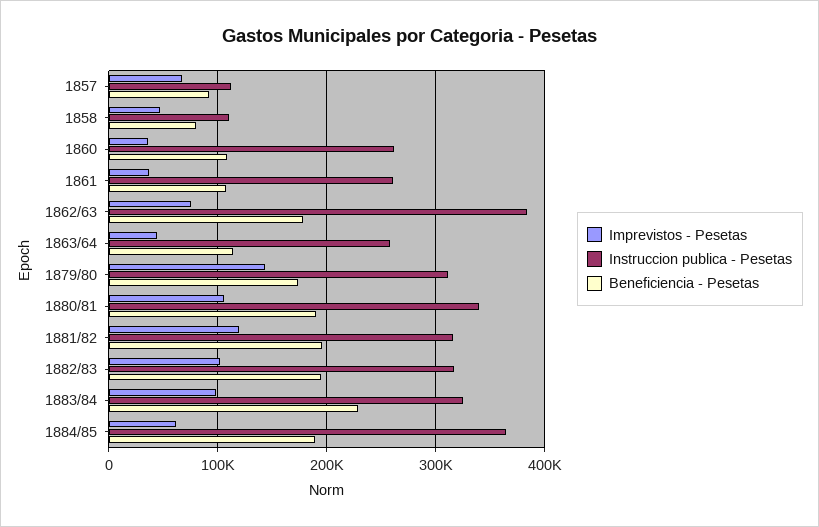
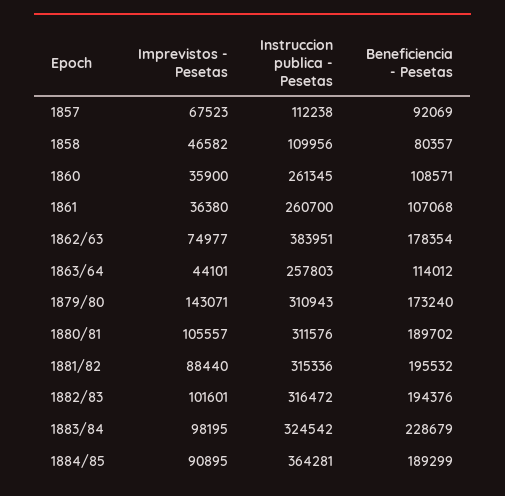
  {
    "Imprevistos - Pesetas": {
      "1857": 67523,
      "1858": 46582,
      "1860": 35900,
      "1861": 36380,
      "1862/63": 74977,
      "1863/64": 44101,
      "1879/80": 143071,
      "1880/81": 105557,
-     "1881/82": 120000,
+     "1881/82": 88440,
      "1882/83": 101601,
      "1883/84": 98195,
-     "1884/85": 60000
+     "1884/85": 90895
    },
    "Instruccion publica - Pesetas": {
      "1857": 112238,
      "1858": 109956,
      "1860": 261345,
      "1861": 260700,
      "1862/63": 383951,
      "1863/64": 257803,
      "1879/80": 310943,
-     "1880/81": 340000,
+     "1880/81": 311576,
      "1881/82": 315336,
      "1882/83": 316472,
      "1883/84": 324542,
      "1884/85": 364281
    },
    "Beneficiencia - Pesetas": {
      "1857": 92069,
      "1858": 80357,
      "1860": 108571,
      "1861": 107068,
      "1862/63": 178354,
      "1863/64": 114012,
      "1879/80": 173240,
      "1880/81": 189702,
      "1881/82": 195532,
      "1882/83": 194376,
      "1883/84": 228679,
      "1884/85": 189299
    }
  }

